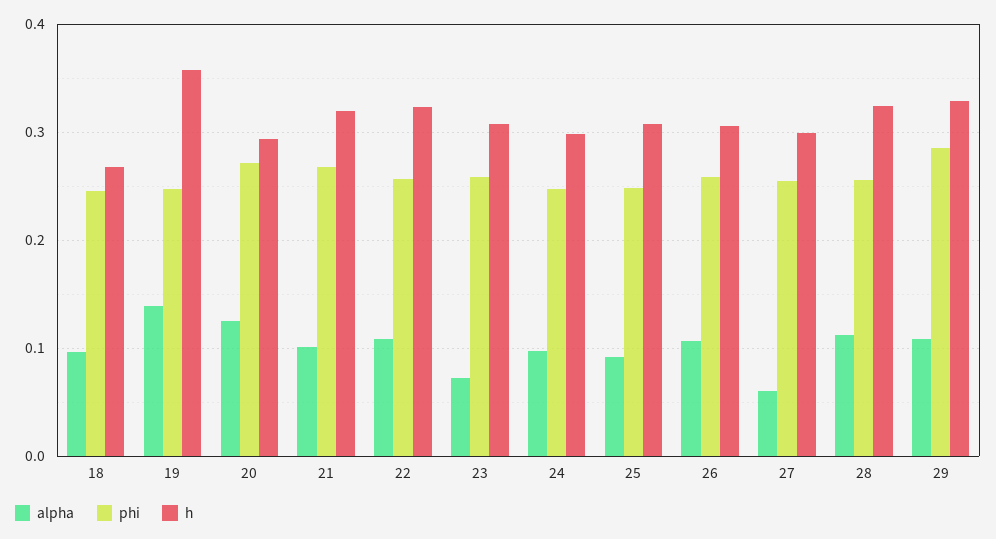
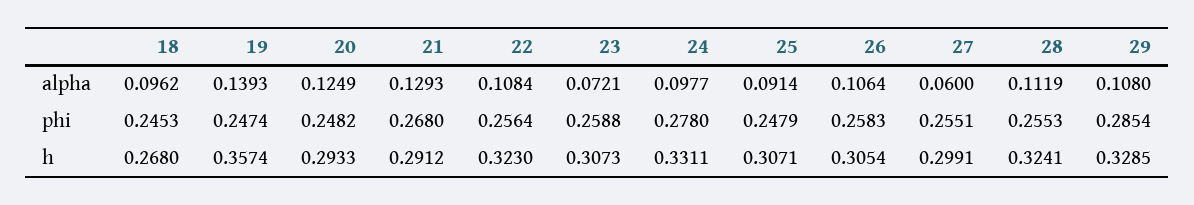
  {
    "alpha": {
      "18": 0.0962,
      "19": 0.1393,
      "20": 0.1249,
-     "21": 0.1,
+     "21": 0.1293,
      "22": 0.1084,
      "23": 0.0721,
      "24": 0.0977,
      "25": 0.0914,
      "26": 0.1064,
      "27": 0.06,
      "28": 0.1119,
      "29": 0.108
    },
    "phi": {
      "18": 0.2453,
      "19": 0.2474,
-     "20": 0.27,
+     "20": 0.2482,
      "21": 0.268,
      "22": 0.2564,
      "23": 0.2588,
-     "24": 0.25,
+     "24": 0.278,
      "25": 0.2479,
      "26": 0.2583,
      "27": 0.2551,
      "28": 0.2553,
      "29": 0.2854
    },
    "h": {
      "18": 0.268,
      "19": 0.3574,
      "20": 0.2933,
-     "21": 0.32,
+     "21": 0.2912,
      "22": 0.323,
      "23": 0.3073,
-     "24": 0.3,
+     "24": 0.3311,
      "25": 0.3071,
      "26": 0.3054,
      "27": 0.2991,
      "28": 0.3241,
      "29": 0.3285
    }
  }

